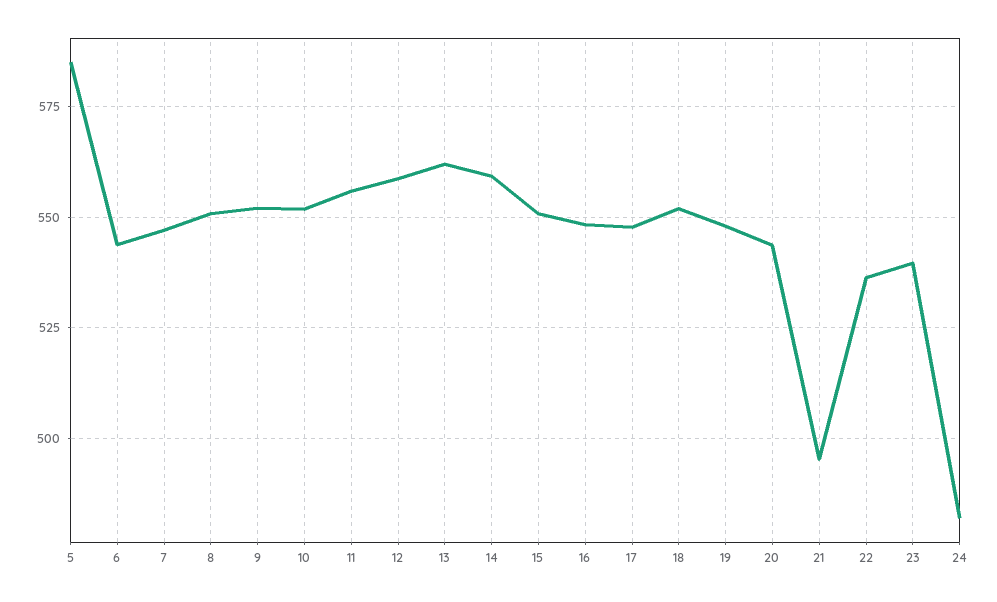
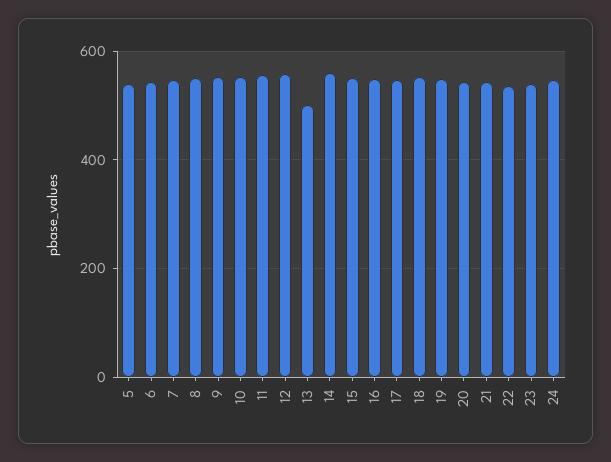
  {
-   "5": 585,
+   "5": 540,
    "6": 542.5,
    "7": 547.5,
    "8": 550,
    "9": 552.5,
    "10": 552.5,
    "11": 555,
    "12": 557.5,
-   "13": 562.5,
+   "13": 500,
    "14": 560,
    "15": 550,
    "16": 547.5,
    "17": 547.5,
    "18": 552.5,
    "19": 547.5,
    "20": 542.5,
-   "21": 495,
+   "21": 540,
    "22": 537.5,
    "23": 540,
-   "24": 482.5
+   "24": 540
  }

